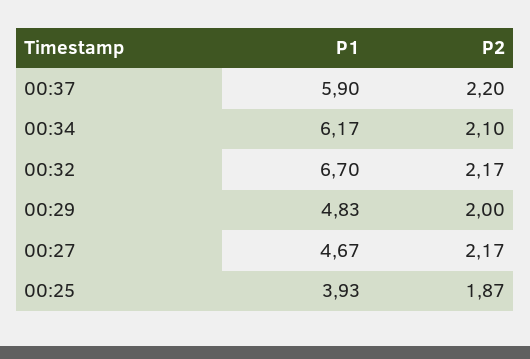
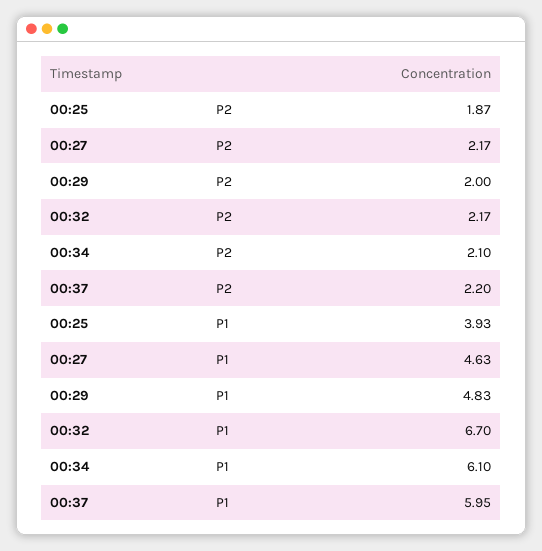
  {
    "P1": {
-     "00:37": 5.9,
+     "00:37": 5.95,
-     "00:34": 6.17,
+     "00:34": 6.1,
      "00:32": 6.7,
      "00:29": 4.83,
-     "00:27": 4.67,
+     "00:27": 4.63,
      "00:25": 3.93
    },
    "P2": {
      "00:37": 2.2,
      "00:34": 2.1,
      "00:32": 2.17,
      "00:29": 2,
      "00:27": 2.17,
      "00:25": 1.87
    }
  }

